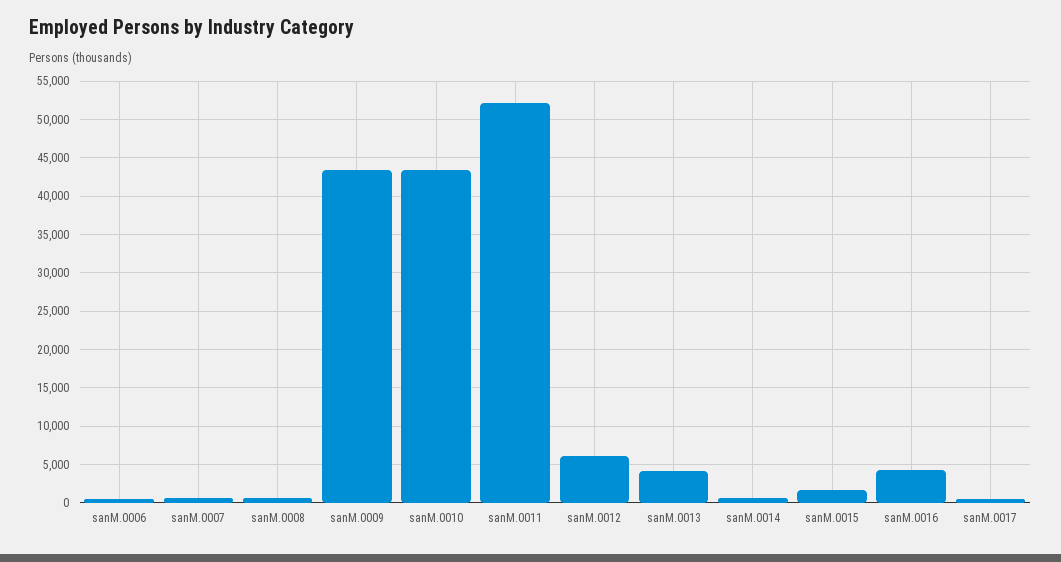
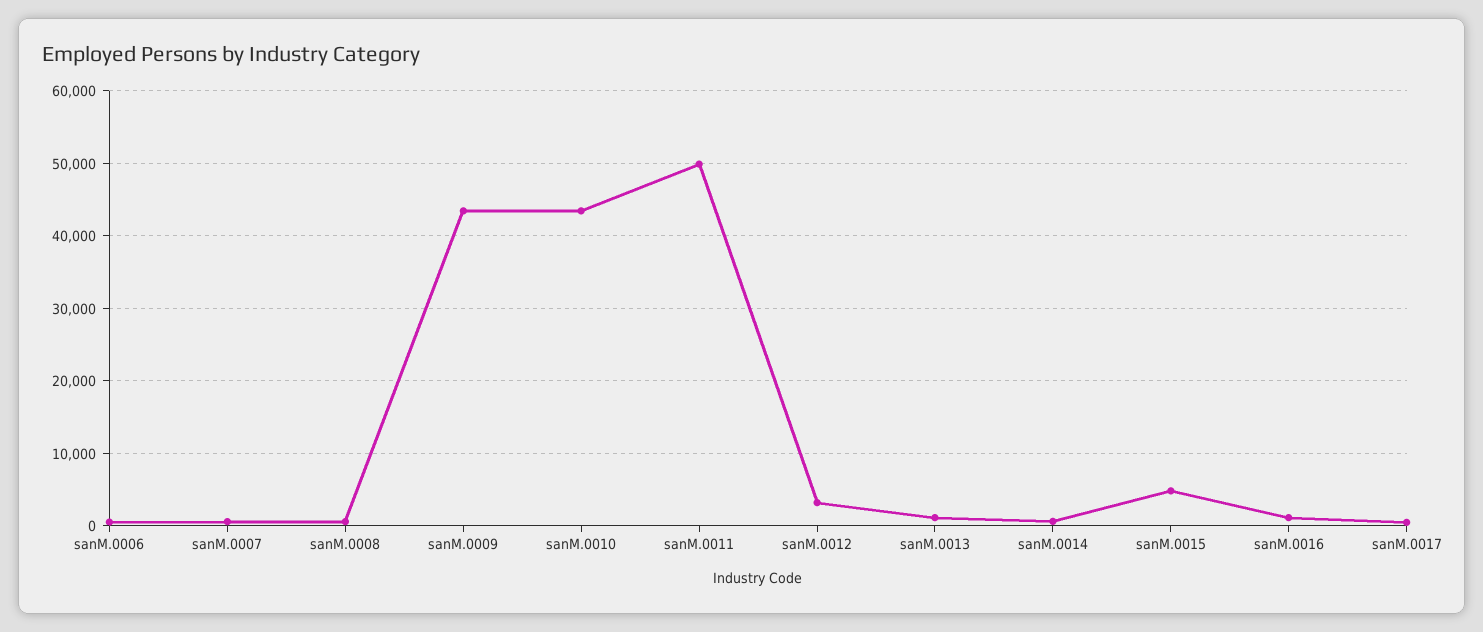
  {
    "sanM.0006": 1000,
    "sanM.0007": 1000,
    "sanM.0008": 1000,
    "sanM.0009": 43000,
    "sanM.0010": 43000,
-   "sanM.0011": 52000,
+   "sanM.0011": 50000,
-   "sanM.0012": 6000,
+   "sanM.0012": 3000,
-   "sanM.0013": 4000,
+   "sanM.0013": 1000,
    "sanM.0014": 1000,
-   "sanM.0015": 2000,
+   "sanM.0015": 5000,
-   "sanM.0016": 4000,
+   "sanM.0016": 1000,
    "sanM.0017": 1000
  }

